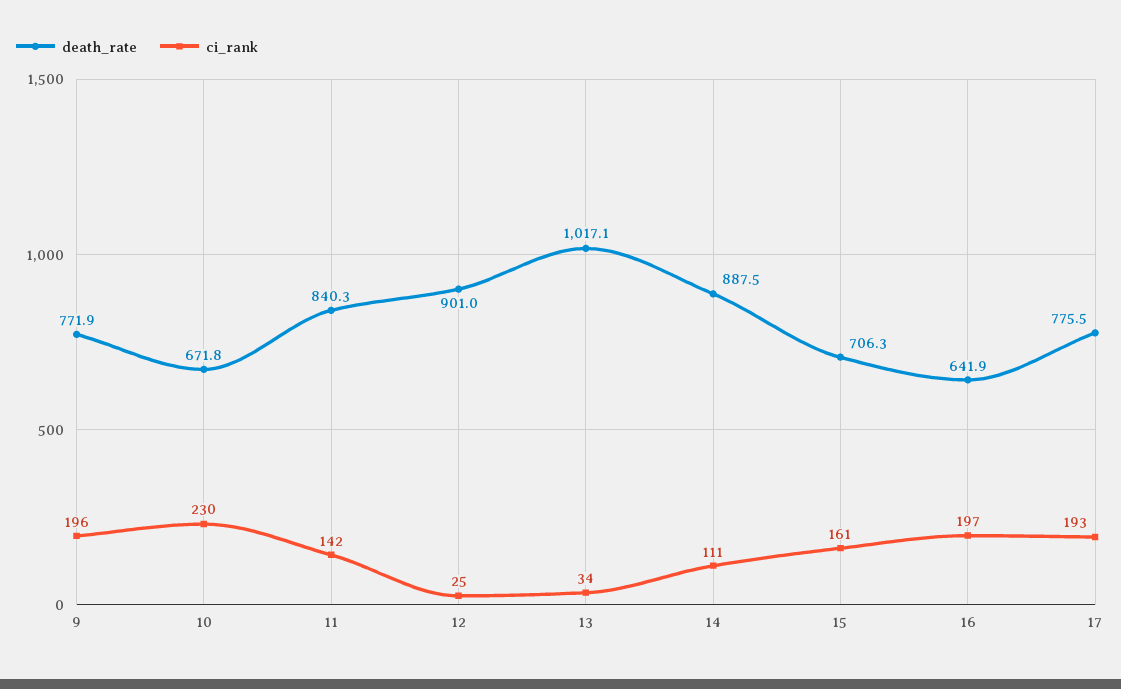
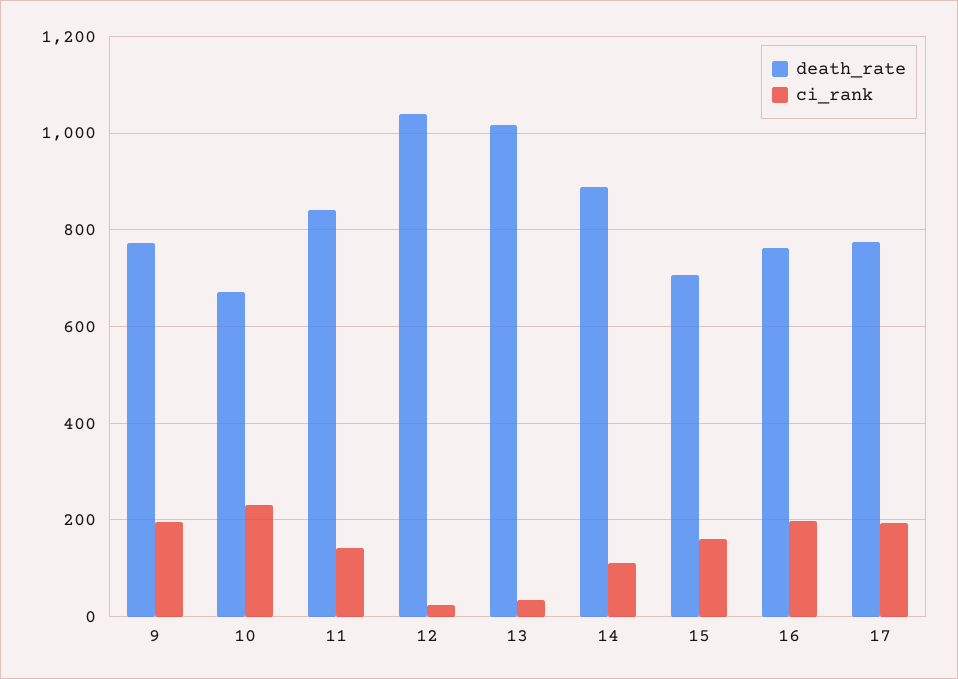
  {
    "death_rate": {
      "9": 771.9,
      "10": 671.8,
      "11": 840.3,
-     "12": 901,
+     "12": 1040,
      "13": 1017.1,
      "14": 887.5,
      "15": 706.3,
-     "16": 641.9,
+     "16": 760,
      "17": 775.5
    },
    "ci_rank": {
      "9": 196,
      "10": 230,
      "11": 142,
      "12": 25,
      "13": 34,
      "14": 111,
      "15": 161,
      "16": 197,
      "17": 193
    }
  }

